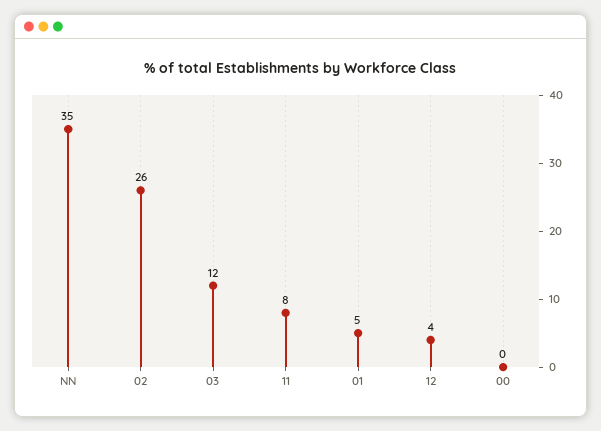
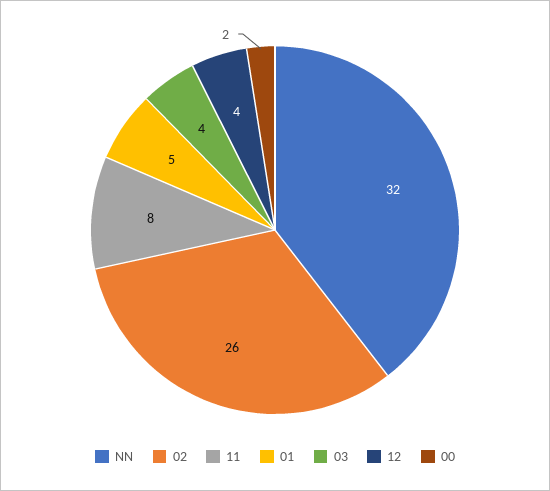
  {
-   "NN": 35,
+   "NN": 32,
    "02": 26,
-   "03": 12,
+   "03": 4,
    "11": 8,
    "01": 5,
    "12": 4,
-   "00": 0
+   "00": 2
  }

